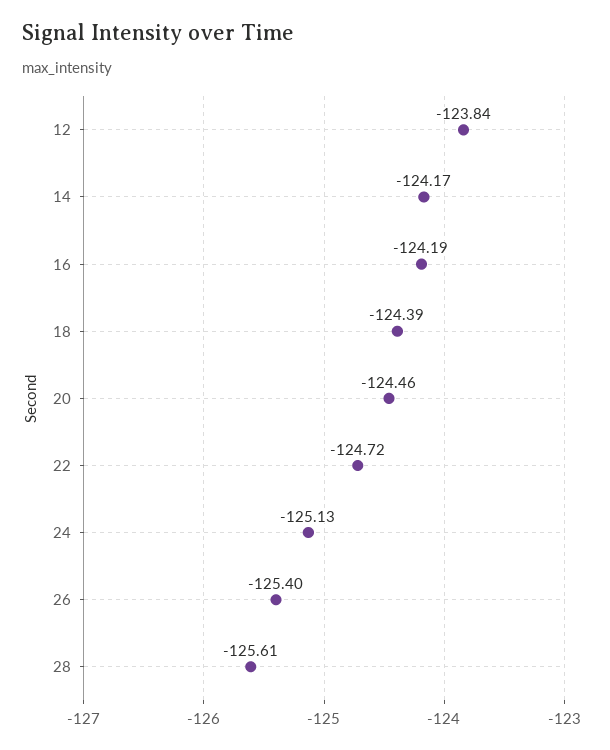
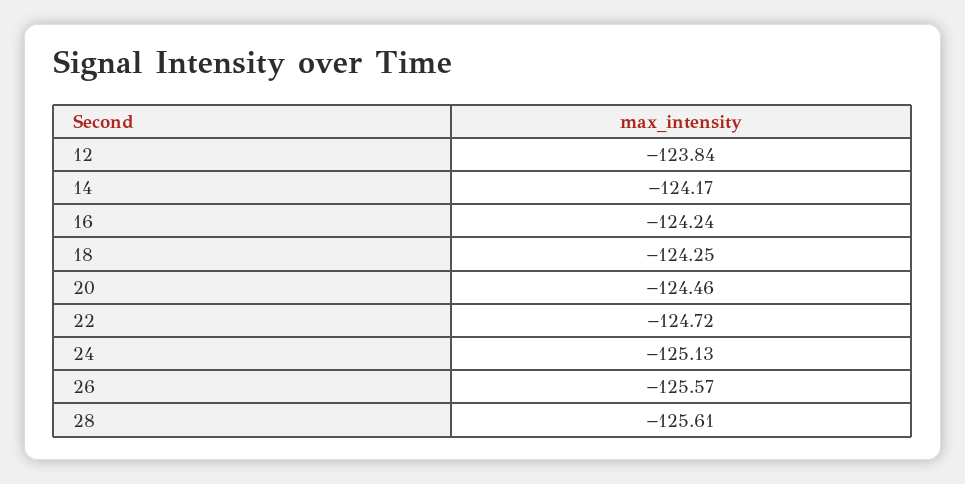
  {
    "12": -123.84,
    "14": -124.17,
-   "16": -124.19,
+   "16": -124.24,
-   "18": -124.39,
+   "18": -124.25,
    "20": -124.46,
    "22": -124.72,
    "24": -125.13,
-   "26": -125.4,
+   "26": -125.57,
    "28": -125.61
  }

